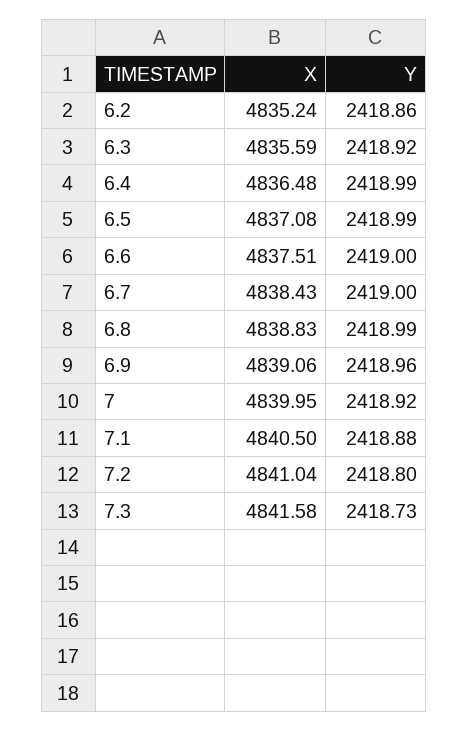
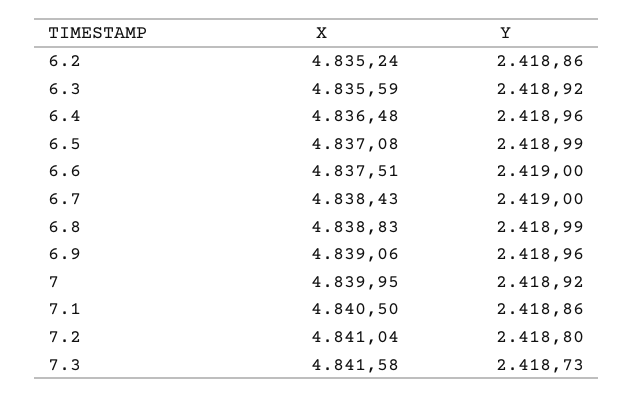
  {
    "X": {
      "6.2": 4835.24,
      "6.3": 4835.59,
      "6.4": 4836.48,
      "6.5": 4837.08,
      "6.6": 4837.51,
      "6.7": 4838.43,
      "6.8": 4838.83,
      "6.9": 4839.06,
      "7": 4839.95,
      "7.1": 4840.5,
      "7.2": 4841.04,
      "7.3": 4841.58
    },
    "Y": {
      "6.2": 2418.86,
      "6.3": 2418.92,
-     "6.4": 2418.99,
+     "6.4": 2418.96,
      "6.5": 2418.99,
      "6.6": 2419,
      "6.7": 2419,
      "6.8": 2418.99,
      "6.9": 2418.96,
      "7": 2418.92,
-     "7.1": 2418.88,
+     "7.1": 2418.86,
      "7.2": 2418.8,
      "7.3": 2418.73
    }
  }

